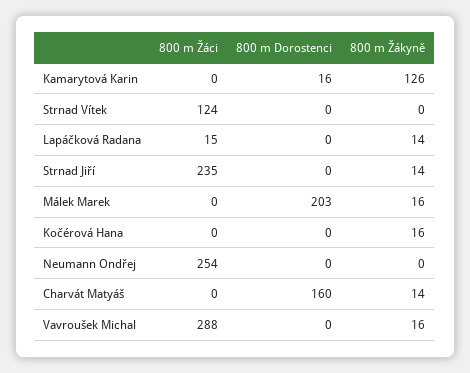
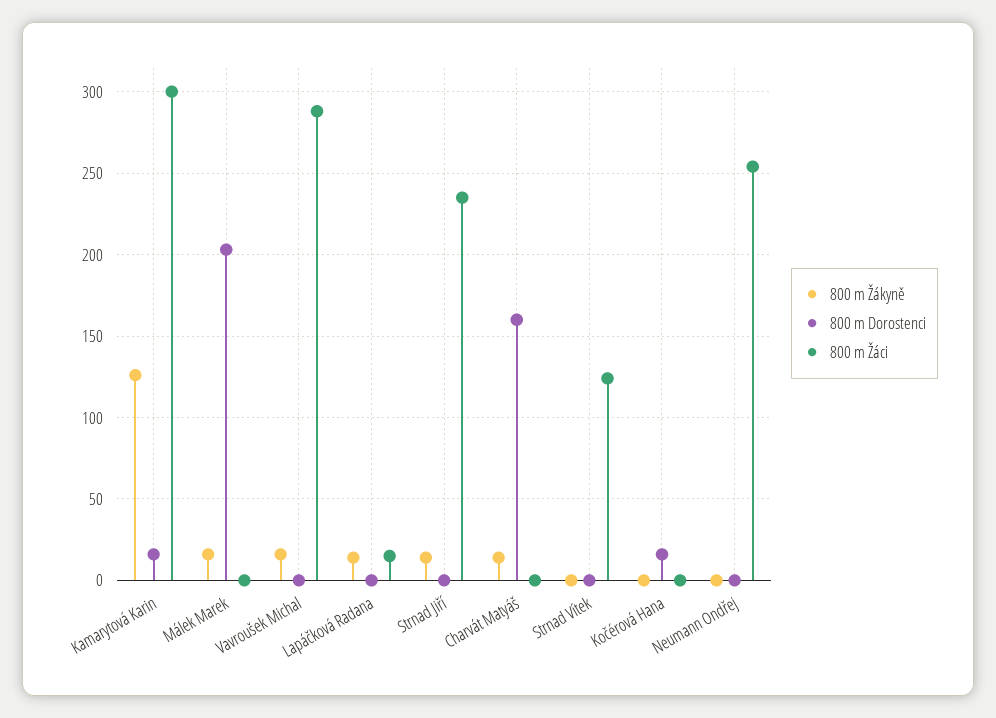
  {
    "800 m Žáci": {
-     "Kamarytová Karin": 0,
+     "Kamarytová Karin": 300,
      "Strnad Vítek": 124,
      "Lapáčková Radana": 15,
      "Strnad Jiří": 235,
      "Málek Marek": 0,
      "Kočérová Hana": 0,
      "Neumann Ondřej": 254,
      "Charvát Matyáš": 0,
      "Vavroušek Michal": 288
    },
    "800 m Dorostenci": {
      "Kamarytová Karin": 16,
      "Strnad Vítek": 0,
      "Lapáčková Radana": 0,
      "Strnad Jiří": 0,
      "Málek Marek": 203,
-     "Kočérová Hana": 0,
+     "Kočérová Hana": 15,
      "Neumann Ondřej": 0,
      "Charvát Matyáš": 160,
      "Vavroušek Michal": 0
    },
    "800 m Žákyně": {
      "Kamarytová Karin": 126,
      "Strnad Vítek": 0,
      "Lapáčková Radana": 14,
      "Strnad Jiří": 14,
      "Málek Marek": 16,
-     "Kočérová Hana": 16,
+     "Kočérová Hana": 0,
      "Neumann Ondřej": 0,
      "Charvát Matyáš": 14,
      "Vavroušek Michal": 16
    }
  }

